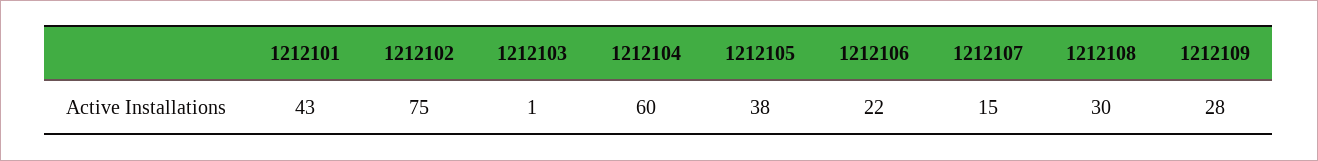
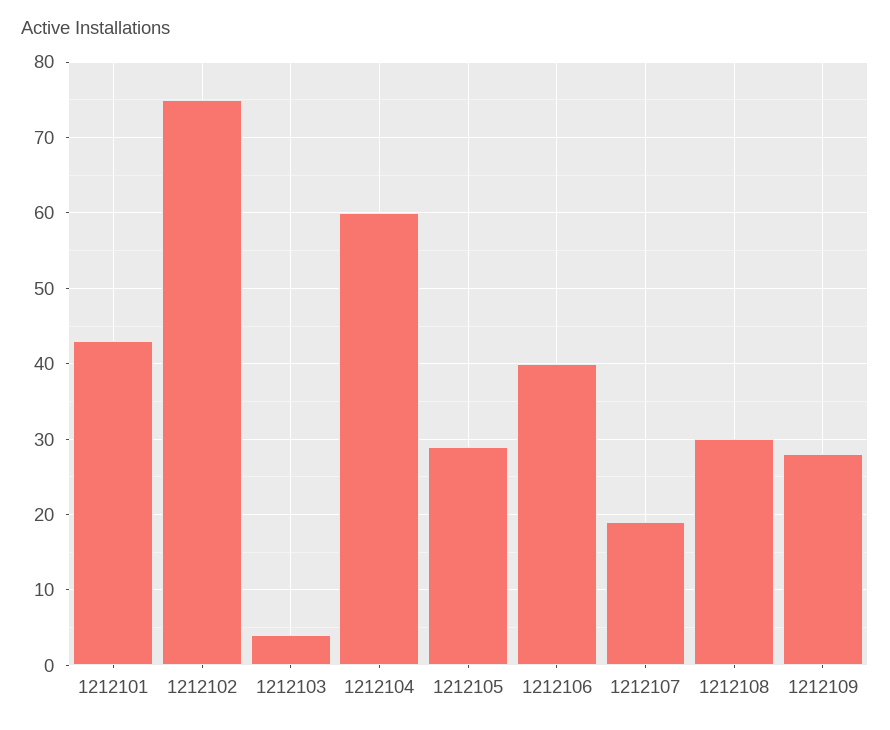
  {
    "1212101": 43,
    "1212102": 75,
-   "1212103": 1,
+   "1212103": 4,
    "1212104": 60,
-   "1212105": 38,
+   "1212105": 29,
-   "1212106": 22,
+   "1212106": 40,
-   "1212107": 15,
+   "1212107": 19,
    "1212108": 30,
    "1212109": 28
  }

